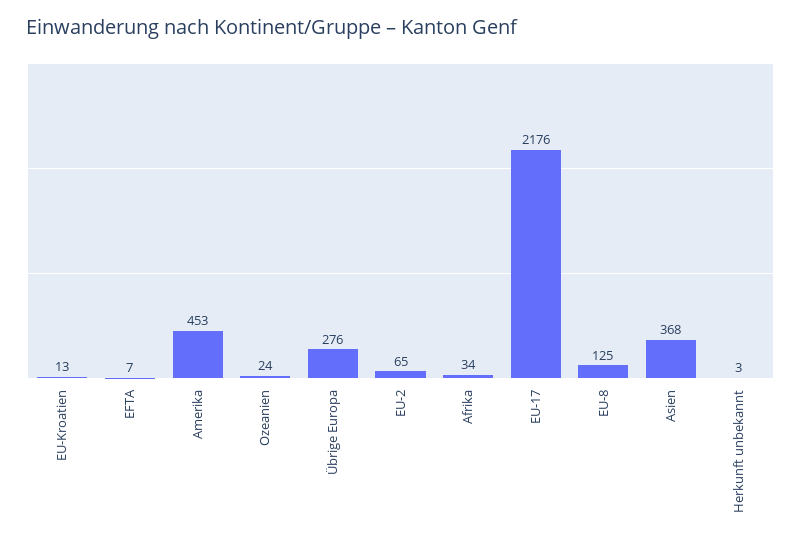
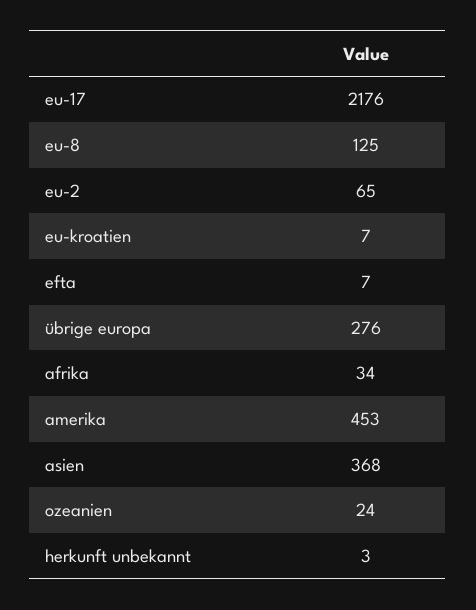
  {
-   "EU-Kroatien": 13,
+   "EU-Kroatien": 7,
    "EFTA": 7,
    "Amerika": 453,
    "Ozeanien": 24,
    "Übrige Europa": 276,
    "EU-2": 65,
    "Afrika": 34,
    "EU-17": 2176,
    "EU-8": 125,
    "Asien": 368,
    "Herkunft unbekannt": 3
  }

